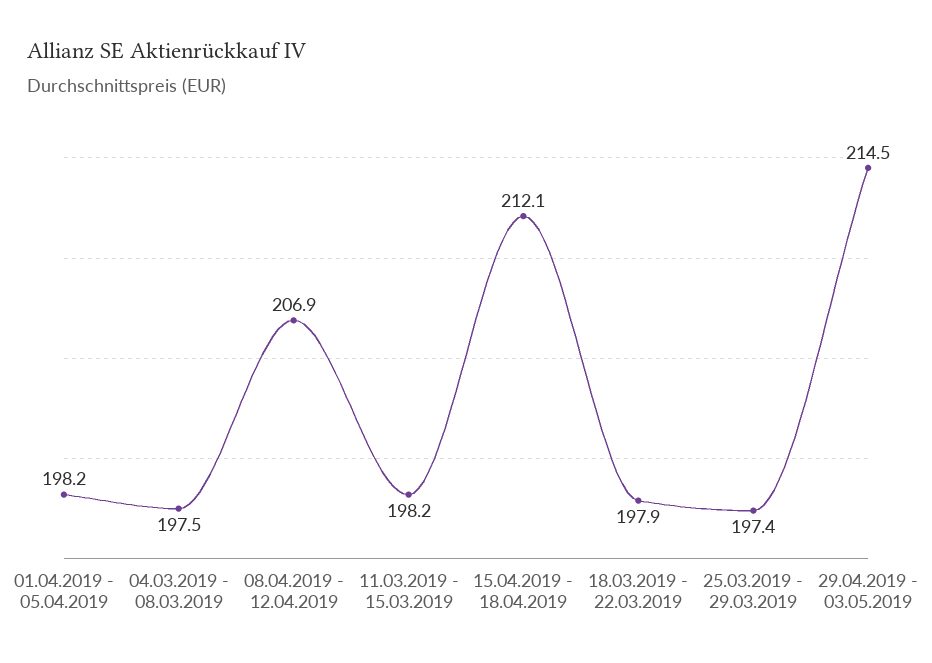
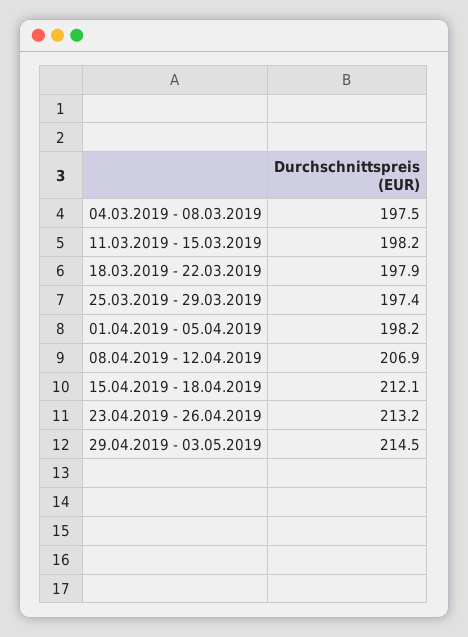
  {
    "01.04.2019 - 05.04.2019": 198.2,
    "04.03.2019 - 08.03.2019": 197.5,
    "08.04.2019 - 12.04.2019": 206.9,
    "11.03.2019 - 15.03.2019": 198.2,
    "15.04.2019 - 18.04.2019": 212.1,
    "18.03.2019 - 22.03.2019": 197.9,
    "25.03.2019 - 29.03.2019": 197.4,
-   "29.04.2019 - 03.05.2019": 214.5
+   "29.04.2019 - 03.05.2019": 214.5,
+   "23.04.2019 - 26.04.2019": 213.2
  }

